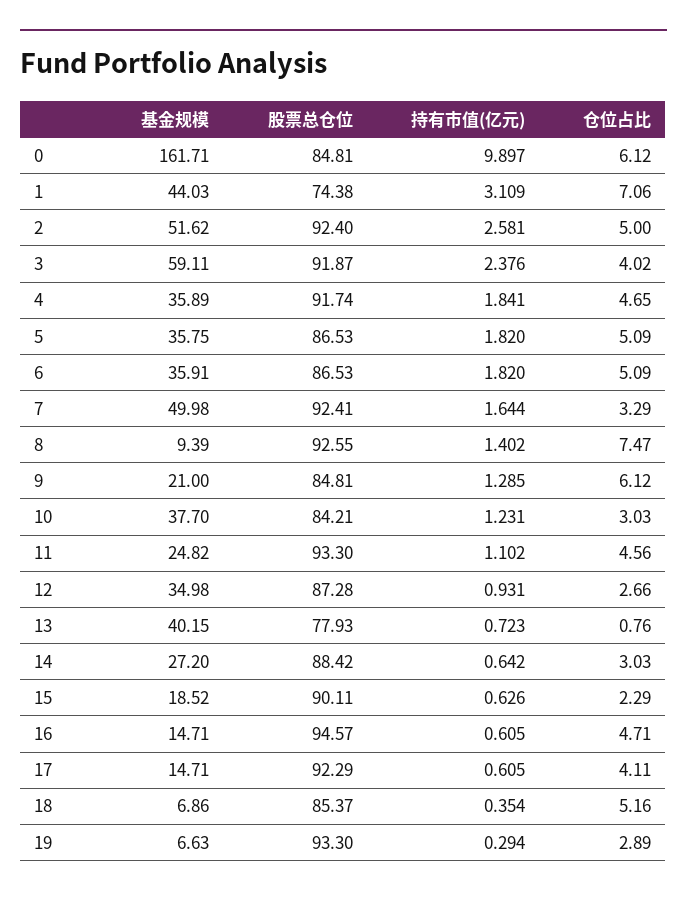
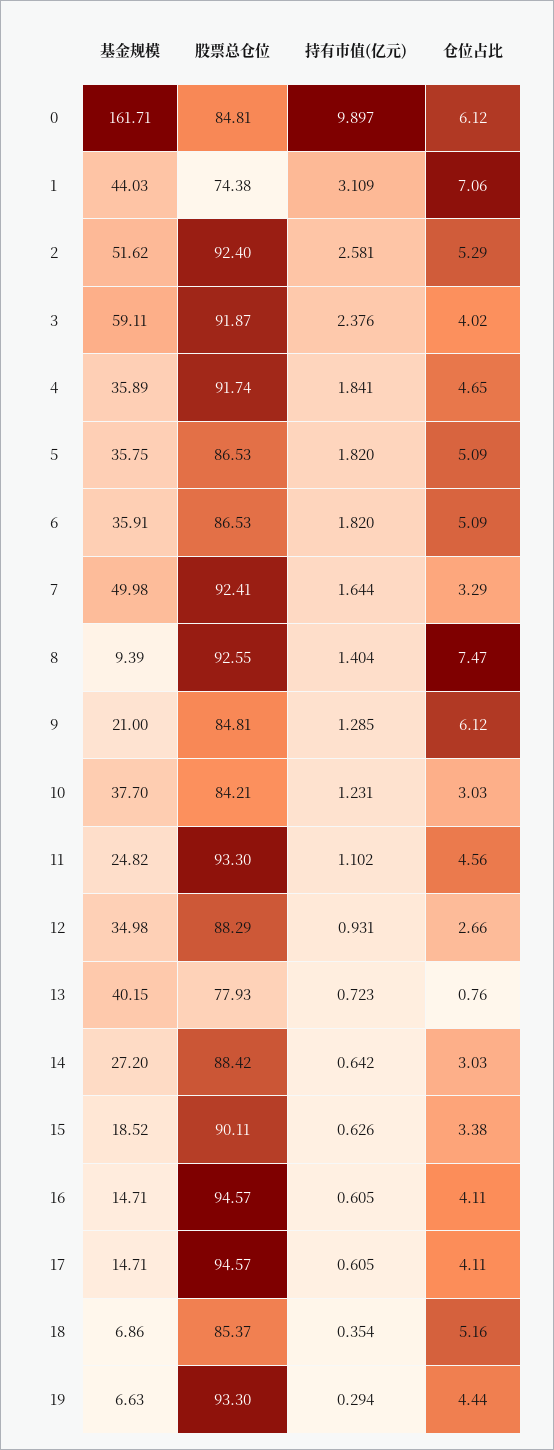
  {
    "基金规模": {
      "0": 161.71,
      "1": 44.03,
      "2": 51.62,
      "3": 59.11,
      "4": 35.89,
      "5": 35.75,
      "6": 35.91,
      "7": 49.98,
      "8": 9.39,
      "9": 21,
      "10": 37.7,
      "11": 24.82,
      "12": 34.98,
      "13": 40.15,
      "14": 27.2,
      "15": 18.52,
      "16": 14.71,
      "17": 14.71,
      "18": 6.86,
      "19": 6.63
    },
    "股票总仓位": {
      "0": 84.81,
      "1": 74.38,
      "2": 92.4,
      "3": 91.87,
      "4": 91.74,
      "5": 86.53,
      "6": 86.53,
      "7": 92.41,
      "8": 92.55,
      "9": 84.81,
      "10": 84.21,
      "11": 93.3,
-     "12": 87.28,
+     "12": 88.29,
      "13": 77.93,
      "14": 88.42,
      "15": 90.11,
      "16": 94.57,
-     "17": 92.29,
+     "17": 94.57,
      "18": 85.37,
      "19": 93.3
    },
    "持有市值(亿元)": {
      "0": 9.897,
      "1": 3.109,
      "2": 2.581,
      "3": 2.376,
      "4": 1.841,
      "5": 1.82,
      "6": 1.82,
      "7": 1.644,
-     "8": 1.402,
+     "8": 1.404,
      "9": 1.285,
      "10": 1.231,
      "11": 1.102,
      "12": 0.931,
      "13": 0.723,
      "14": 0.642,
      "15": 0.626,
      "16": 0.605,
      "17": 0.605,
      "18": 0.354,
      "19": 0.294
    },
    "仓位占比": {
      "0": 6.12,
      "1": 7.06,
-     "2": 5,
+     "2": 5.29,
      "3": 4.02,
      "4": 4.65,
      "5": 5.09,
      "6": 5.09,
      "7": 3.29,
      "8": 7.47,
      "9": 6.12,
      "10": 3.03,
      "11": 4.56,
      "12": 2.66,
      "13": 0.76,
      "14": 3.03,
-     "15": 2.29,
+     "15": 3.38,
-     "16": 4.71,
+     "16": 4.11,
      "17": 4.11,
      "18": 5.16,
-     "19": 2.89
+     "19": 4.44
    }
  }

